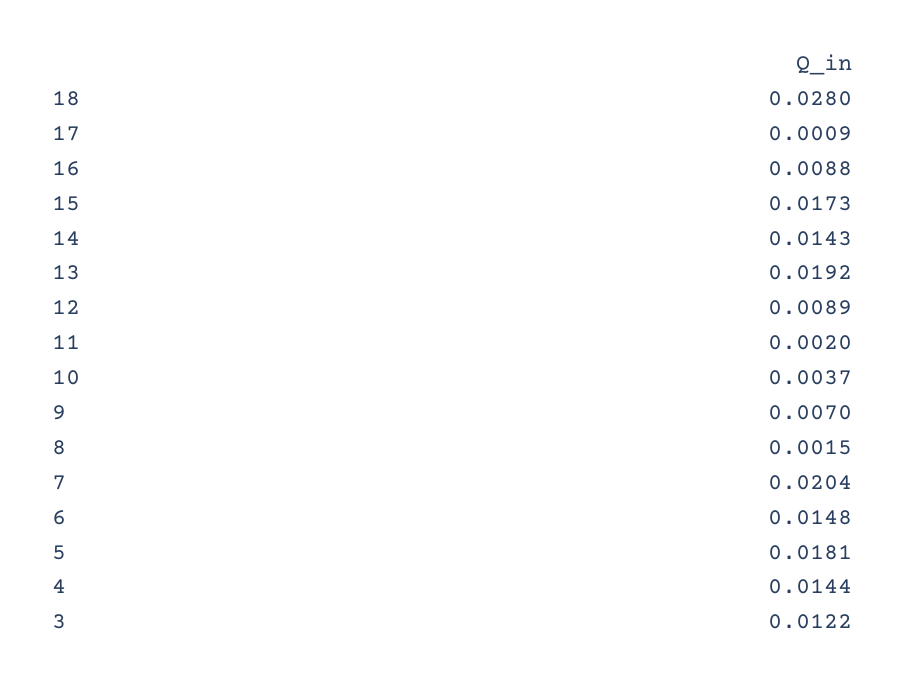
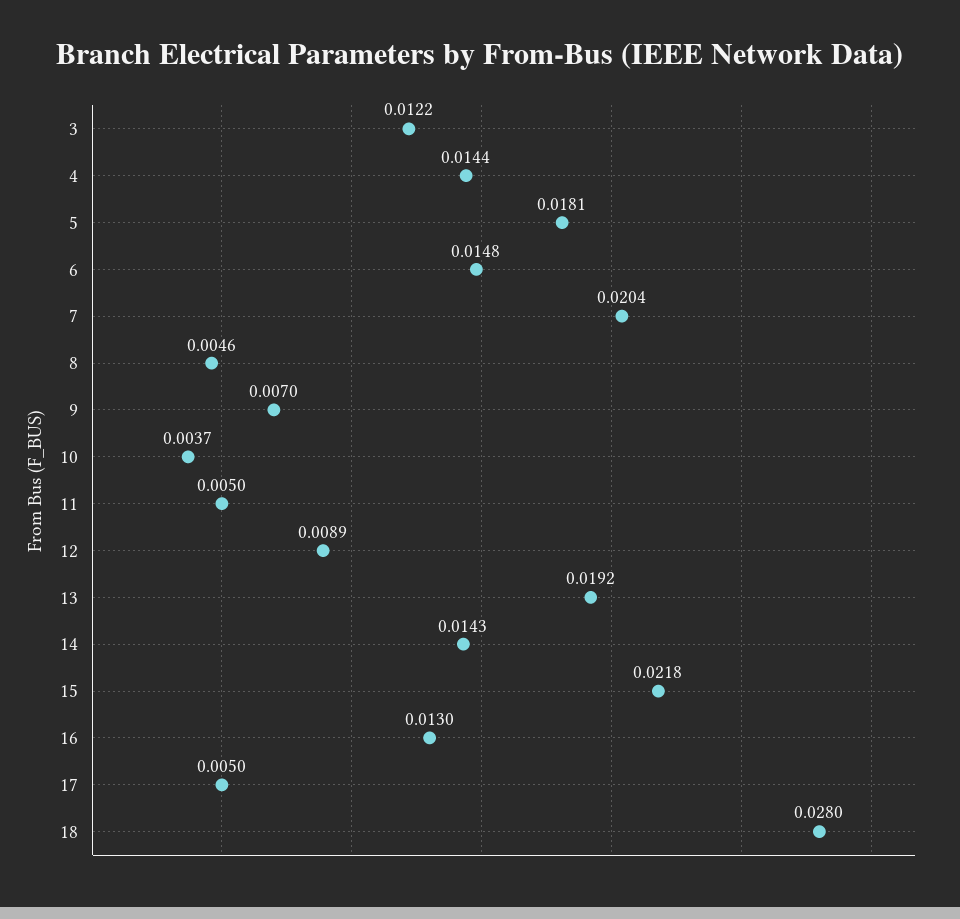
  {
    "18": 0.028,
-   "17": 0.0009,
+   "17": 0.005,
-   "16": 0.0088,
+   "16": 0.013,
-   "15": 0.0173,
+   "15": 0.0218,
    "14": 0.0143,
    "13": 0.0192,
    "12": 0.0089,
-   "11": 0.002,
+   "11": 0.005,
    "10": 0.0037,
    "9": 0.007,
-   "8": 0.0015,
+   "8": 0.0046,
    "7": 0.0204,
    "6": 0.0148,
    "5": 0.0181,
    "4": 0.0144,
    "3": 0.0122
  }

